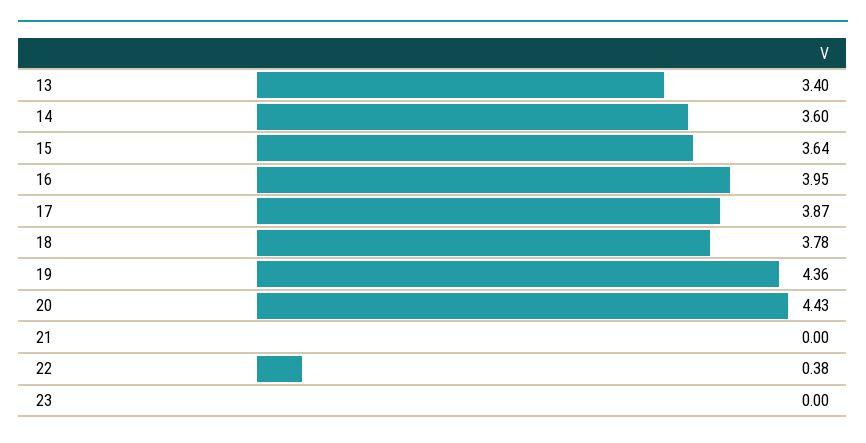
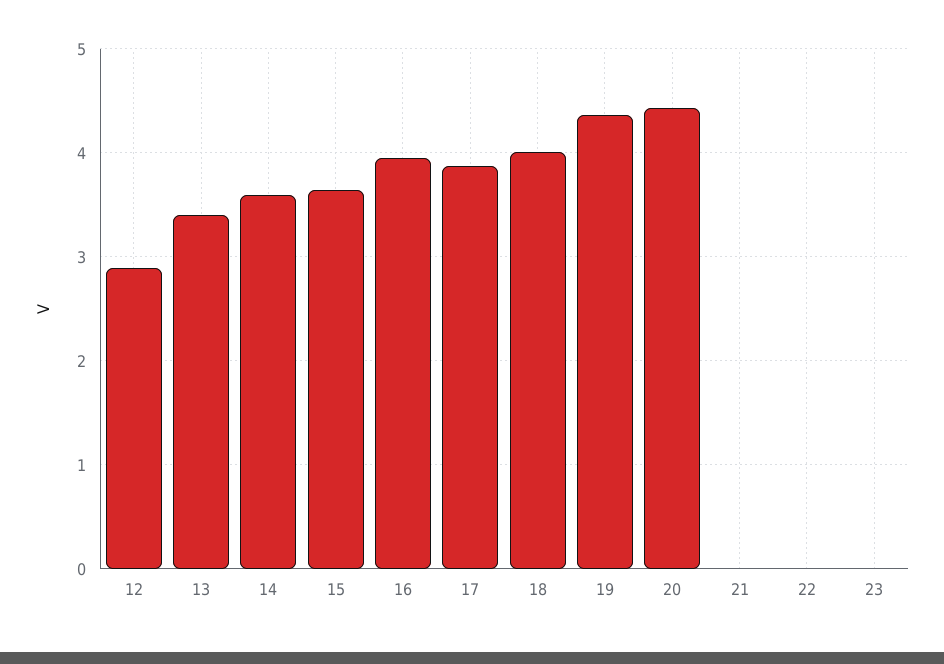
  {
    "13": 3.4,
    "14": 3.6,
    "15": 3.64,
    "16": 3.95,
    "17": 3.87,
-   "18": 3.78,
+   "18": 4,
    "19": 4.36,
    "20": 4.43,
    "21": 0,
-   "22": 0.38,
+   "22": 0,
-   "23": 0
+   "23": 0,
+   "12": 2.9
  }

